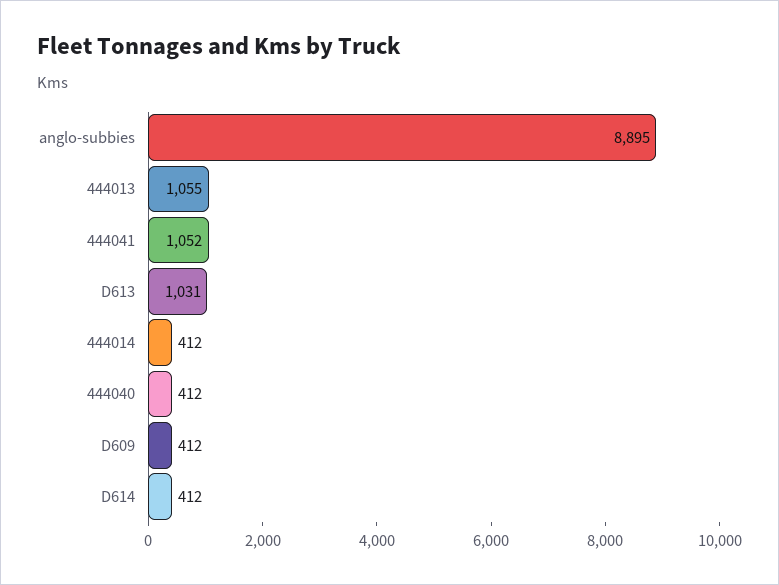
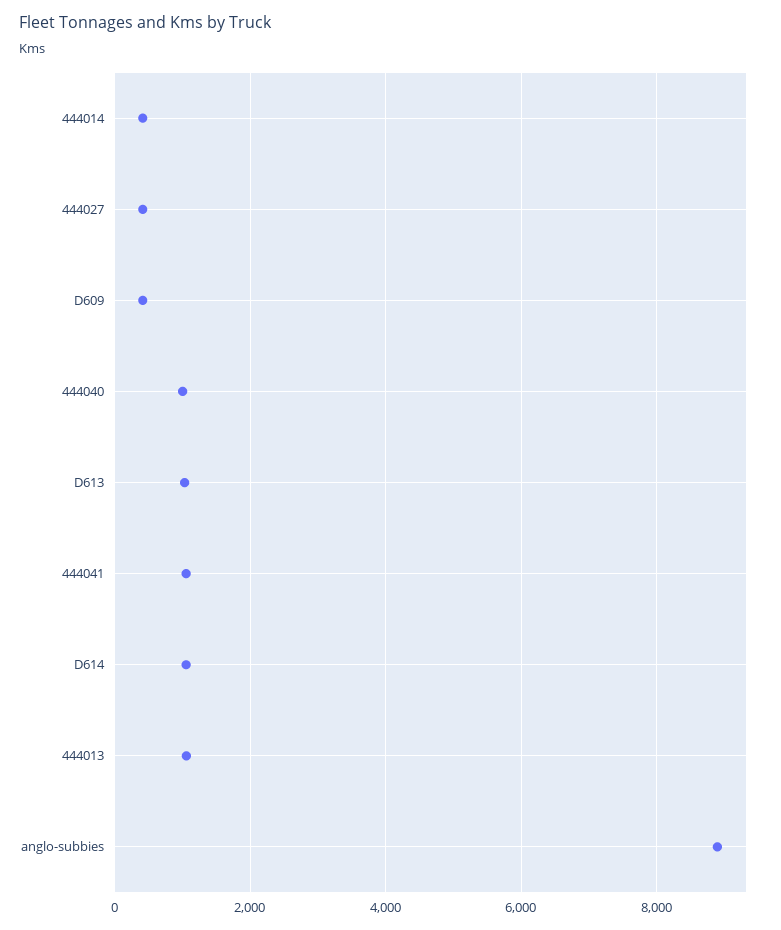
  {
    "anglo-subbies": 8895,
    "444013": 1055,
    "444041": 1052,
    "D613": 1031,
    "444014": 412,
-   "444040": 412,
+   "444040": 1000,
    "D609": 412,
-   "D614": 412
+   "D614": 1000,
+   "444027": 400
  }

